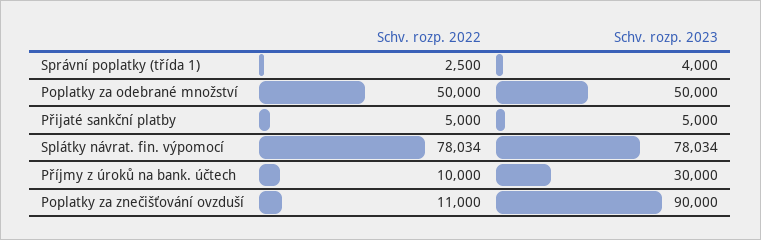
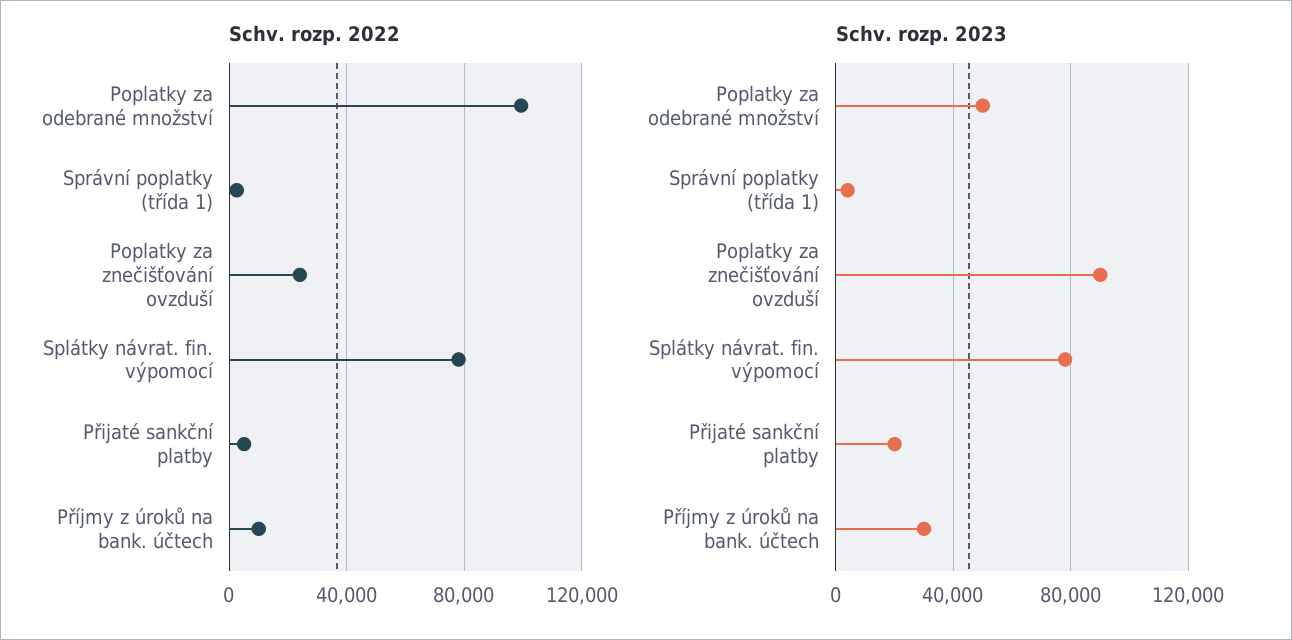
  {
    "Schv. rozp. 2022": {
      "Správní poplatky (třída 1)": 2500,
-     "Poplatky za odebrané množství": 50000,
+     "Poplatky za odebrané množství": 100000,
      "Přijaté sankční platby": 5000,
      "Splátky návrat. fin. výpomocí": 78034,
      "Příjmy z úroků na bank. účtech": 10000,
-     "Poplatky za znečišťování ovzduší": 11000
+     "Poplatky za znečišťování ovzduší": 25000
    },
    "Schv. rozp. 2023": {
      "Správní poplatky (třída 1)": 4000,
      "Poplatky za odebrané množství": 50000,
-     "Přijaté sankční platby": 5000,
+     "Přijaté sankční platby": 20000,
      "Splátky návrat. fin. výpomocí": 78034,
      "Příjmy z úroků na bank. účtech": 30000,
      "Poplatky za znečišťování ovzduší": 90000
    }
  }

